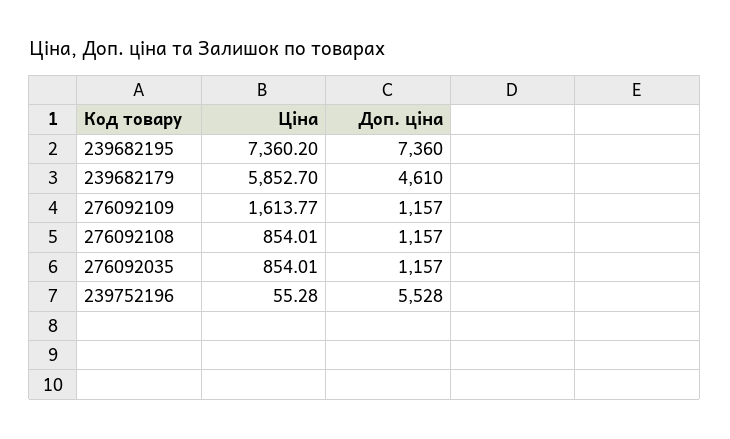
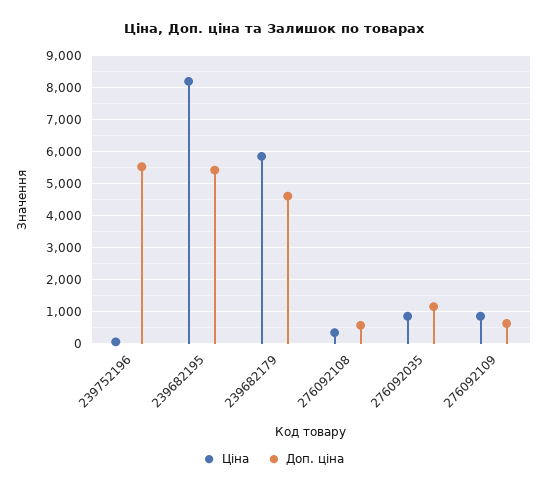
  {
    "Ціна": {
-     "239682195": 7360.2,
+     "239682195": 8200,
      "239682179": 5852.7,
-     "276092109": 1613.77,
+     "276092109": 800,
-     "276092108": 854.01,
+     "276092108": 400,
      "276092035": 854.01,
      "239752196": 55.28
    },
    "Доп. ціна": {
-     "239682195": 7360,
+     "239682195": 5400,
      "239682179": 4610,
-     "276092109": 1157,
+     "276092109": 600,
-     "276092108": 1157,
+     "276092108": 600,
      "276092035": 1157,
      "239752196": 5528
    }
  }

